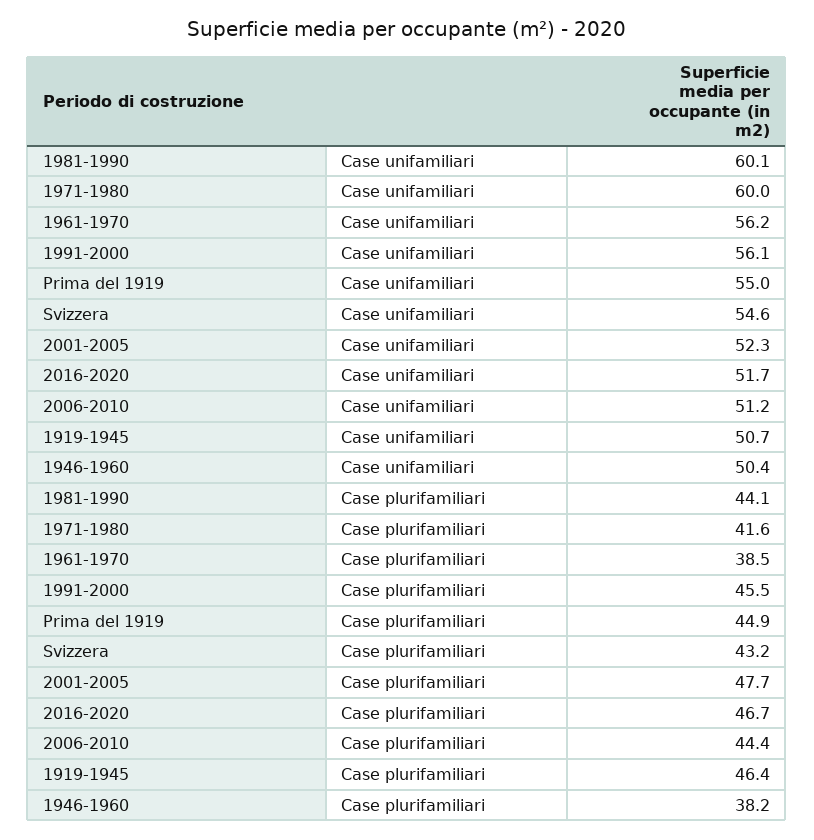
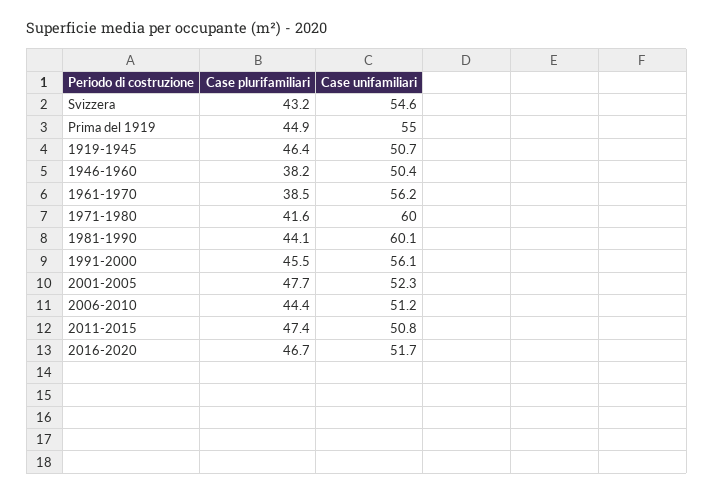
  {
    "1981-1990": {
      "Case unifamiliari": 60.1,
      "Case plurifamiliari": 44.1
    },
    "1971-1980": {
      "Case unifamiliari": 60,
      "Case plurifamiliari": 41.6
    },
    "1961-1970": {
      "Case unifamiliari": 56.2,
      "Case plurifamiliari": 38.5
    },
    "1991-2000": {
      "Case unifamiliari": 56.1,
      "Case plurifamiliari": 45.5
    },
    "Prima del 1919": {
      "Case unifamiliari": 55,
      "Case plurifamiliari": 44.9
    },
    "Svizzera": {
      "Case unifamiliari": 54.6,
      "Case plurifamiliari": 43.2
    },
    "2001-2005": {
      "Case unifamiliari": 52.3,
      "Case plurifamiliari": 47.7
    },
    "2016-2020": {
      "Case unifamiliari": 51.7,
      "Case plurifamiliari": 46.7
    },
    "2006-2010": {
      "Case unifamiliari": 51.2,
      "Case plurifamiliari": 44.4
    },
    "1919-1945": {
      "Case unifamiliari": 50.7,
      "Case plurifamiliari": 46.4
    },
    "1946-1960": {
      "Case unifamiliari": 50.4,
      "Case plurifamiliari": 38.2
-   }
+   },
+   "2011-2015": {
+     "Case plurifamiliari": 47.4,
+     "Case unifamiliari": 50.8
+   }
  }

